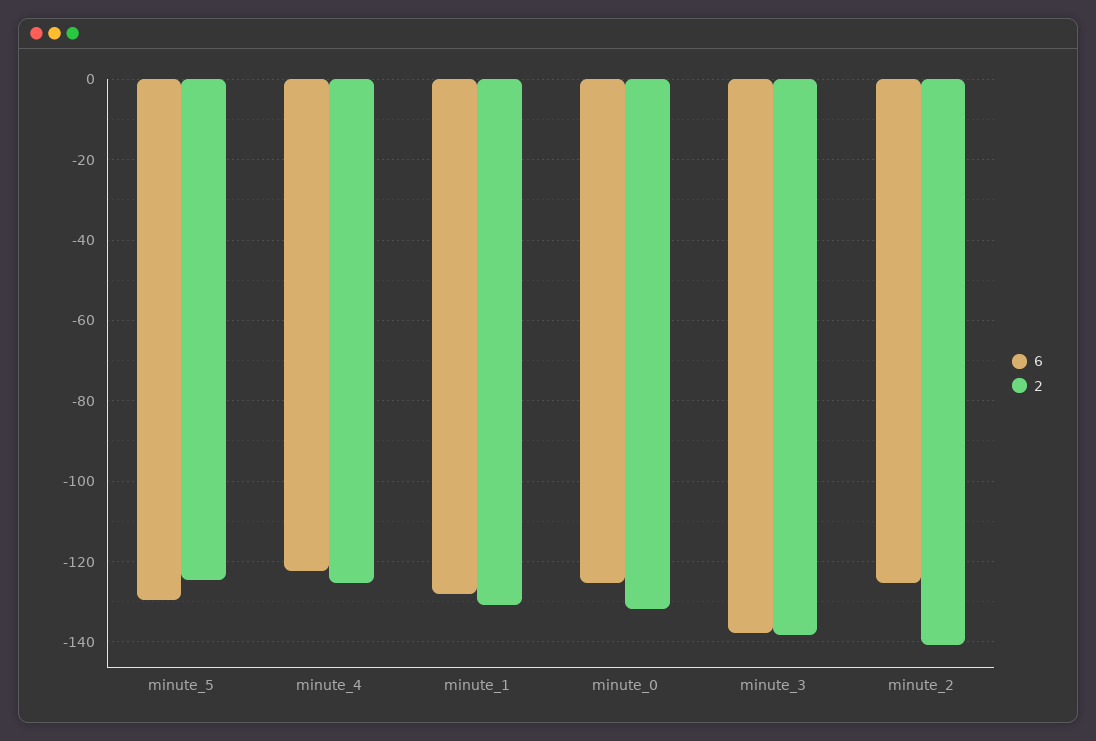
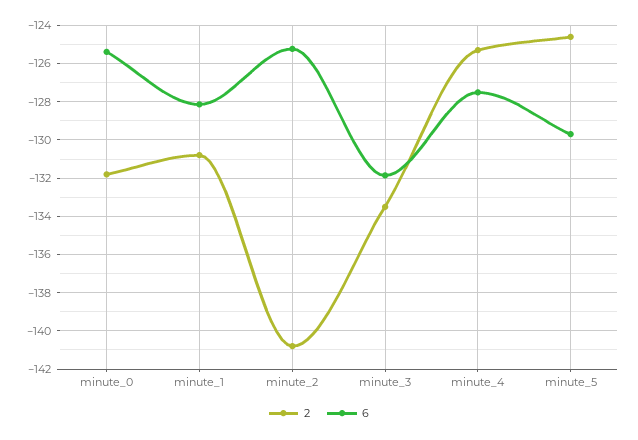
  {
    "6": {
      "minute_5": -129.5,
-     "minute_4": -122,
+     "minute_4": -127.5,
      "minute_1": -128,
      "minute_0": -125.5,
-     "minute_3": -138,
+     "minute_3": -132,
      "minute_2": -125
    },
    "2": {
      "minute_5": -124.5,
      "minute_4": -125.5,
      "minute_1": -131,
      "minute_0": -132,
-     "minute_3": -138,
+     "minute_3": -133.5,
      "minute_2": -141
    }
  }

